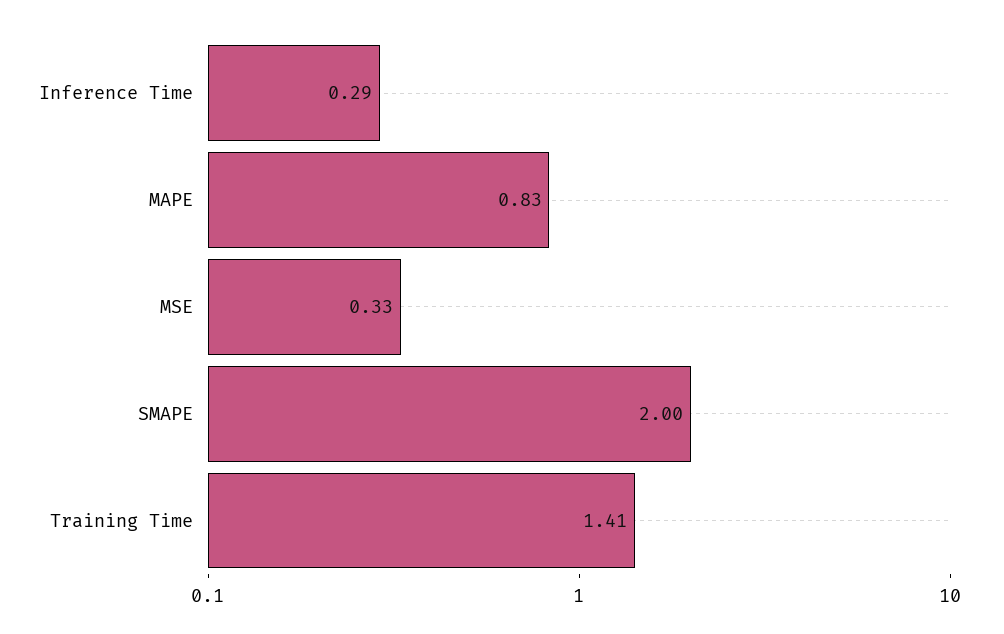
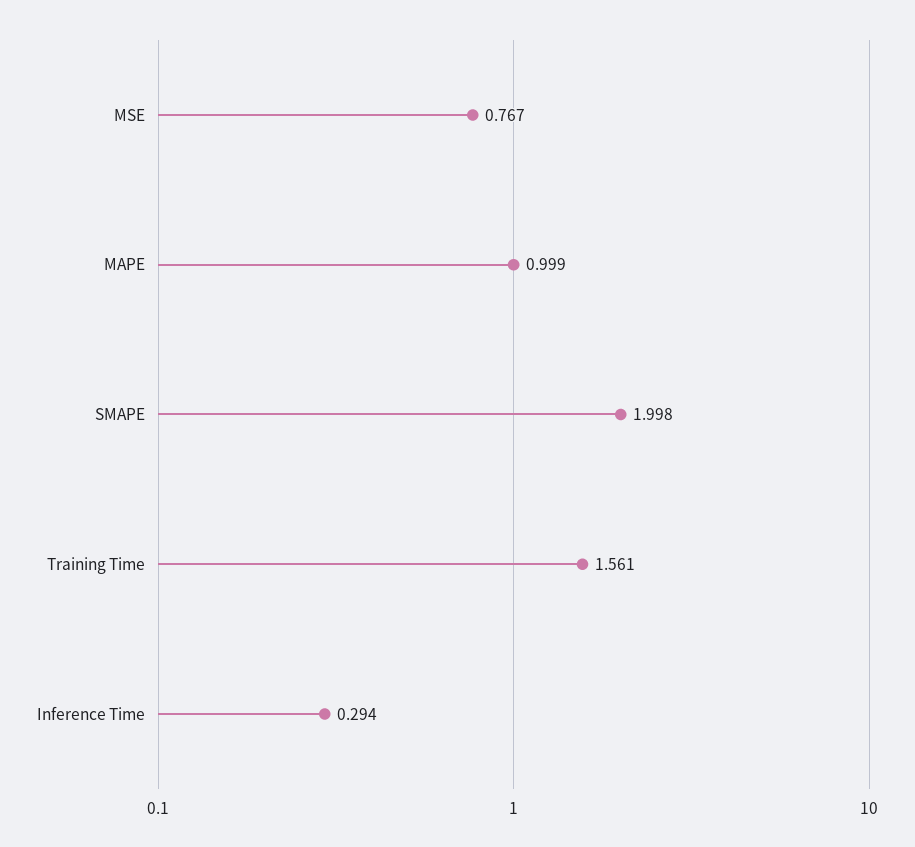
  {
    "Inference Time": 0.294,
-   "MAPE": 0.83,
+   "MAPE": 0.999,
-   "MSE": 0.33,
+   "MSE": 0.767,
    "SMAPE": 1.998,
-   "Training Time": 1.41
+   "Training Time": 1.561
  }

